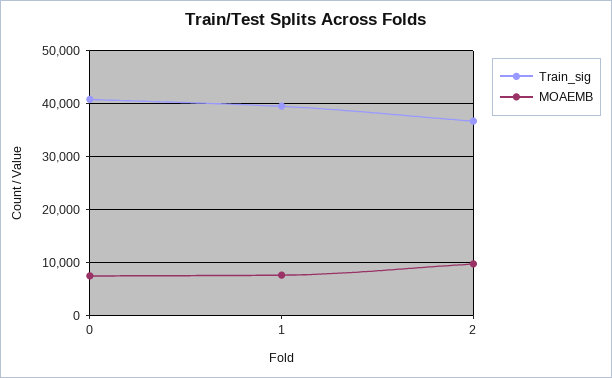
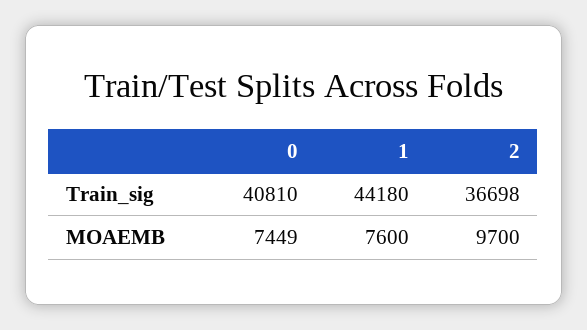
  {
    "Train_sig": {
      "0": 40810,
-     "1": 40000,
+     "1": 44180,
      "2": 36698
    },
    "MOAEMB": {
      "0": 7449,
      "1": 7600,
      "2": 9700
    }
  }

